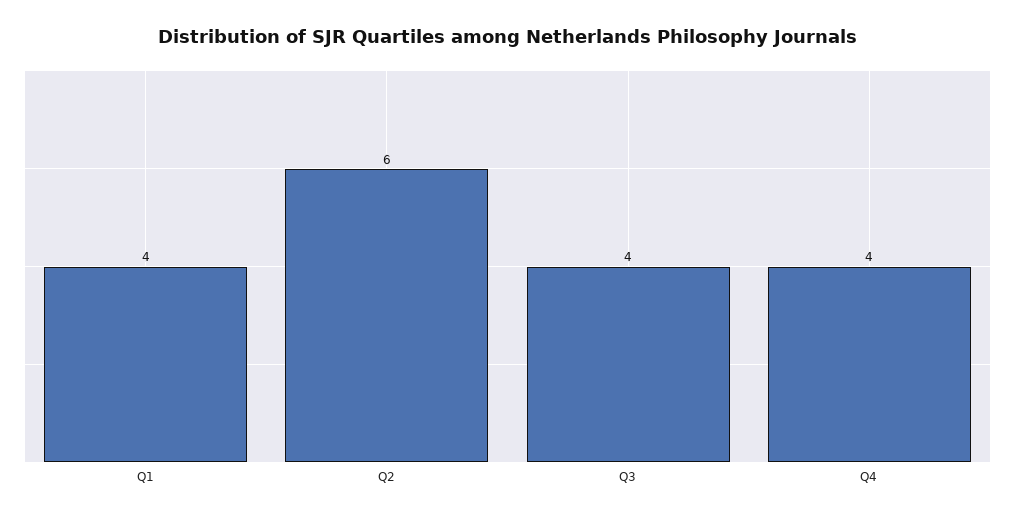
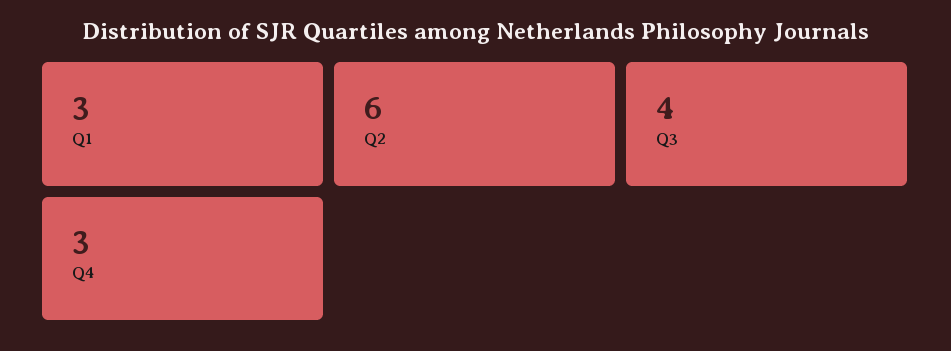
  {
-   "Q1": 4,
+   "Q1": 3,
    "Q2": 6,
    "Q3": 4,
-   "Q4": 4
+   "Q4": 3
  }

